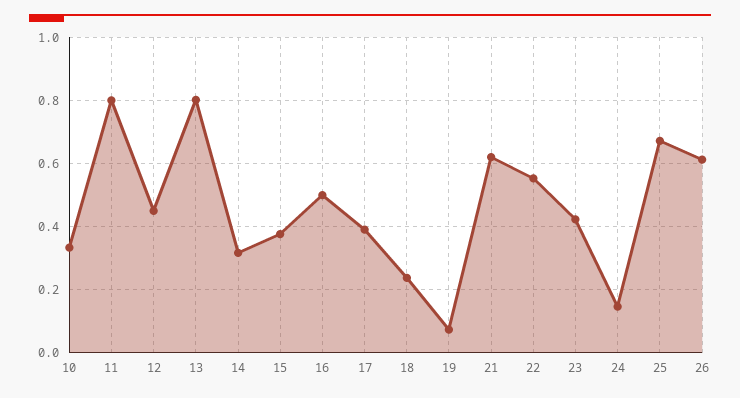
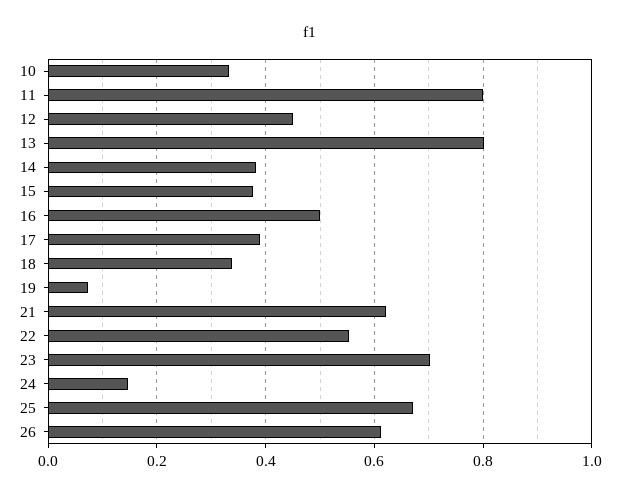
  {
    "10": 0.34,
    "11": 0.8,
    "12": 0.46,
    "13": 0.8,
-   "14": 0.32,
+   "14": 0.38,
    "15": 0.38,
    "16": 0.5,
    "17": 0.4,
-   "18": 0.24,
+   "18": 0.34,
    "19": 0.08,
    "21": 0.62,
    "22": 0.56,
-   "23": 0.42,
+   "23": 0.7,
    "24": 0.14,
    "25": 0.68,
    "26": 0.62
  }

